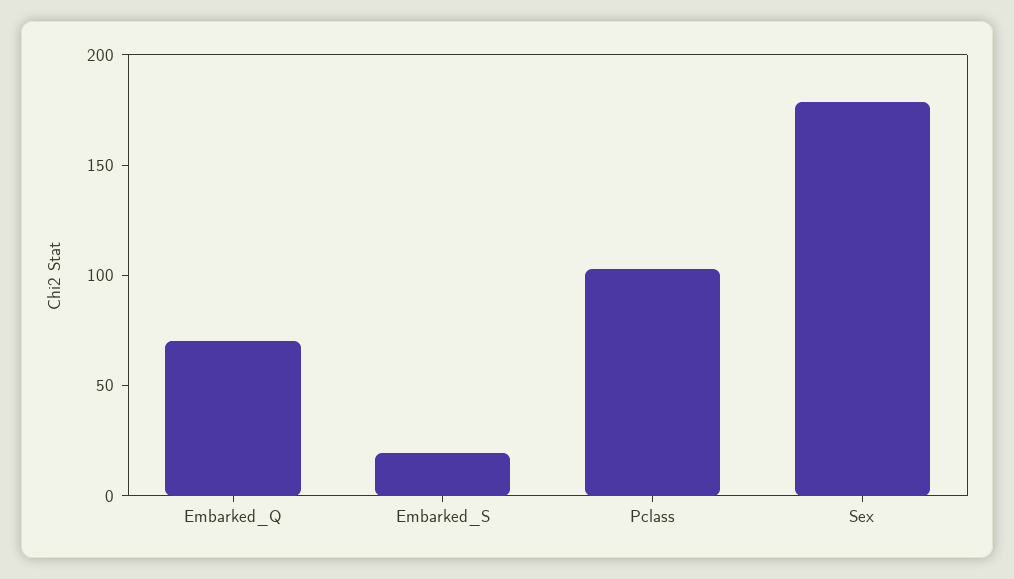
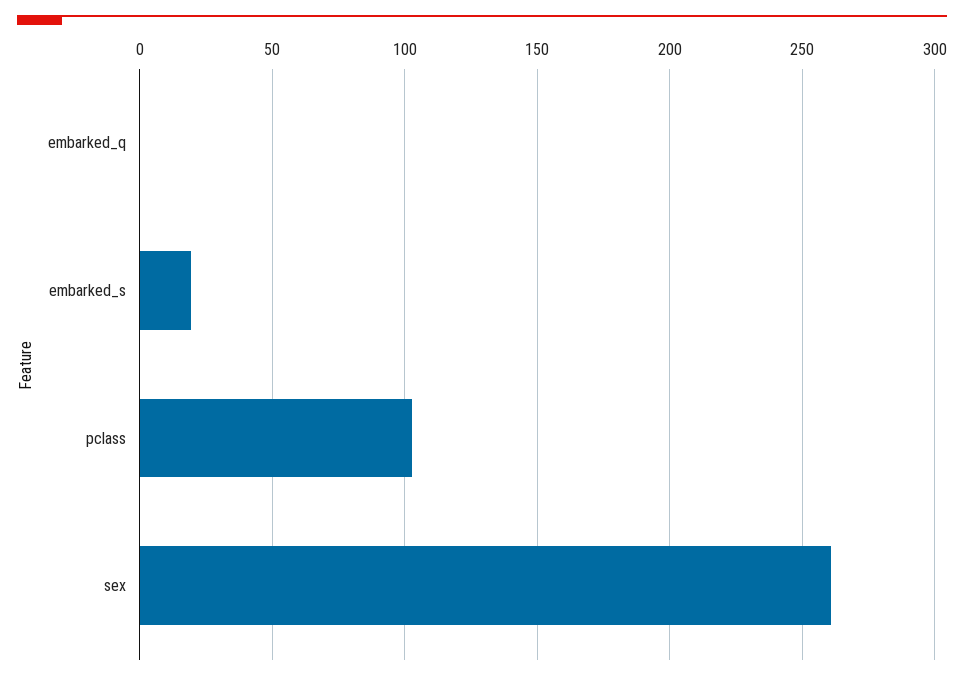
  {
-   "Embarked_Q": 70,
+   "Embarked_Q": 0,
    "Embarked_S": 20,
    "Pclass": 105,
-   "Sex": 180
+   "Sex": 260
  }

